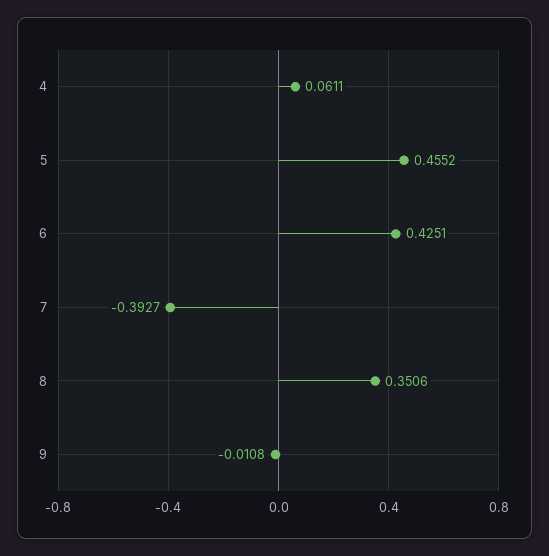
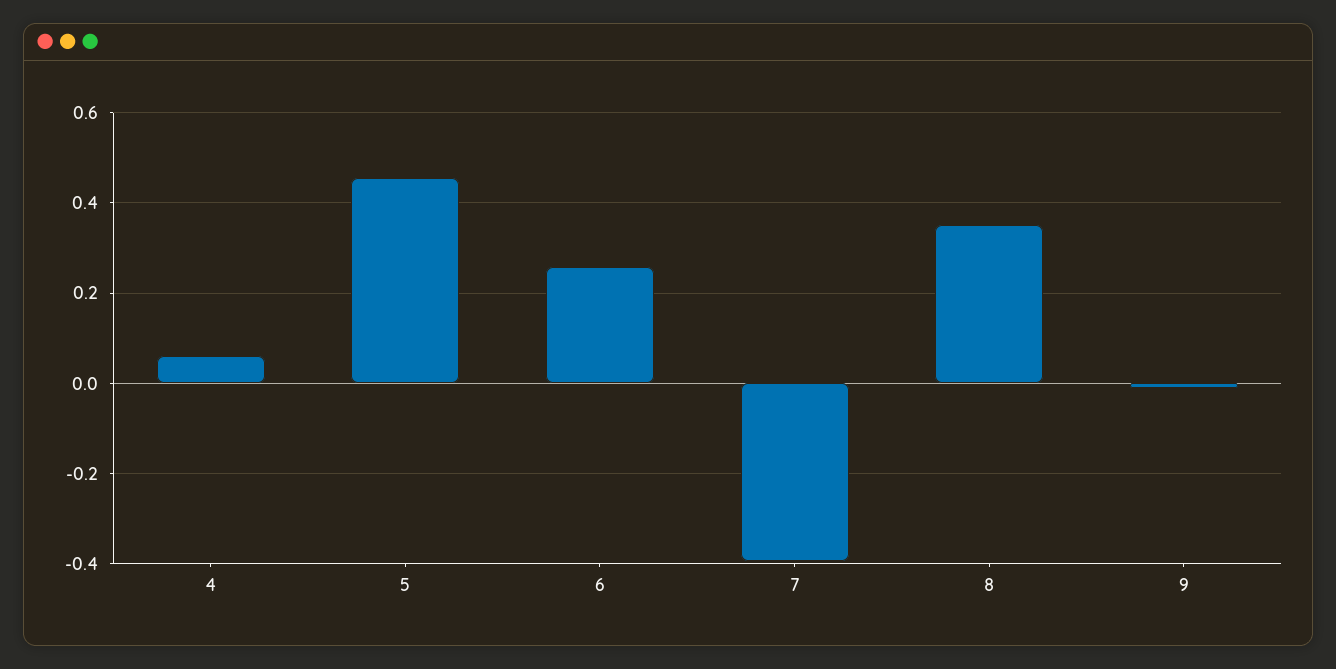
  {
    "4": 0.0611,
    "5": 0.4552,
-   "6": 0.4251,
+   "6": 0.26,
    "7": -0.3927,
    "8": 0.3506,
    "9": -0.0108
  }

